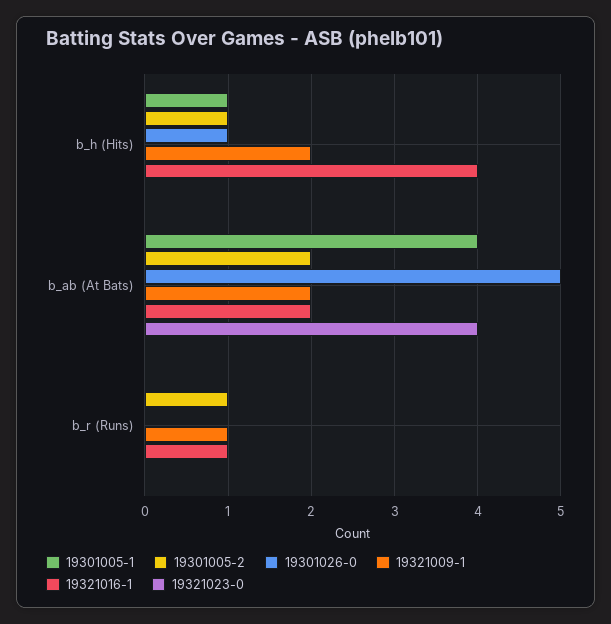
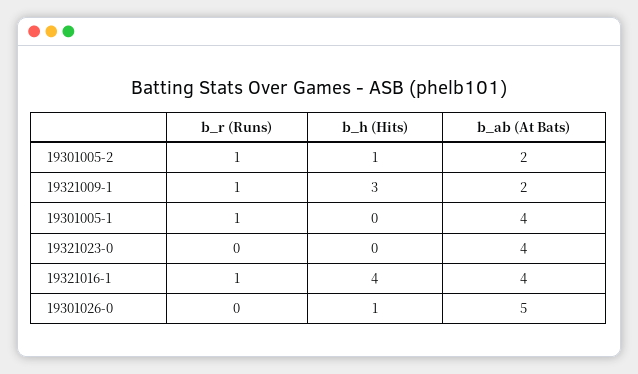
  {
    "19301005-1": {
-     "b_h (Hits)": 1,
+     "b_h (Hits)": 0,
      "b_ab (At Bats)": 4,
-     "b_r (Runs)": 0
+     "b_r (Runs)": 1
    },
    "19301005-2": {
      "b_h (Hits)": 1,
      "b_ab (At Bats)": 2,
      "b_r (Runs)": 1
    },
    "19301026-0": {
      "b_h (Hits)": 1,
      "b_ab (At Bats)": 5,
      "b_r (Runs)": 0
    },
    "19321009-1": {
-     "b_h (Hits)": 2,
+     "b_h (Hits)": 3,
      "b_ab (At Bats)": 2,
      "b_r (Runs)": 1
    },
    "19321016-1": {
      "b_h (Hits)": 4,
-     "b_ab (At Bats)": 2,
+     "b_ab (At Bats)": 4,
      "b_r (Runs)": 1
    },
    "19321023-0": {
      "b_h (Hits)": 0,
      "b_ab (At Bats)": 4,
      "b_r (Runs)": 0
    }
  }

